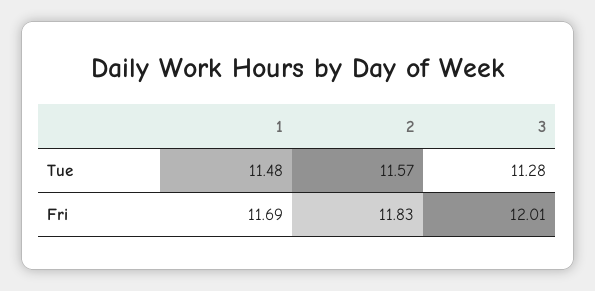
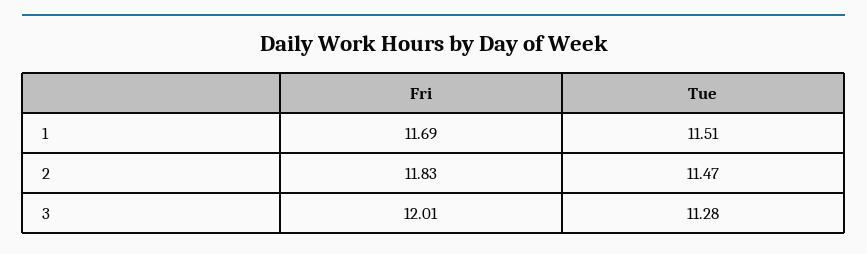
  {
    "1": {
-     "Tue": 11.48,
+     "Tue": 11.51,
      "Fri": 11.69
    },
    "2": {
-     "Tue": 11.57,
+     "Tue": 11.47,
      "Fri": 11.83
    },
    "3": {
      "Tue": 11.28,
      "Fri": 12.01
    }
  }

